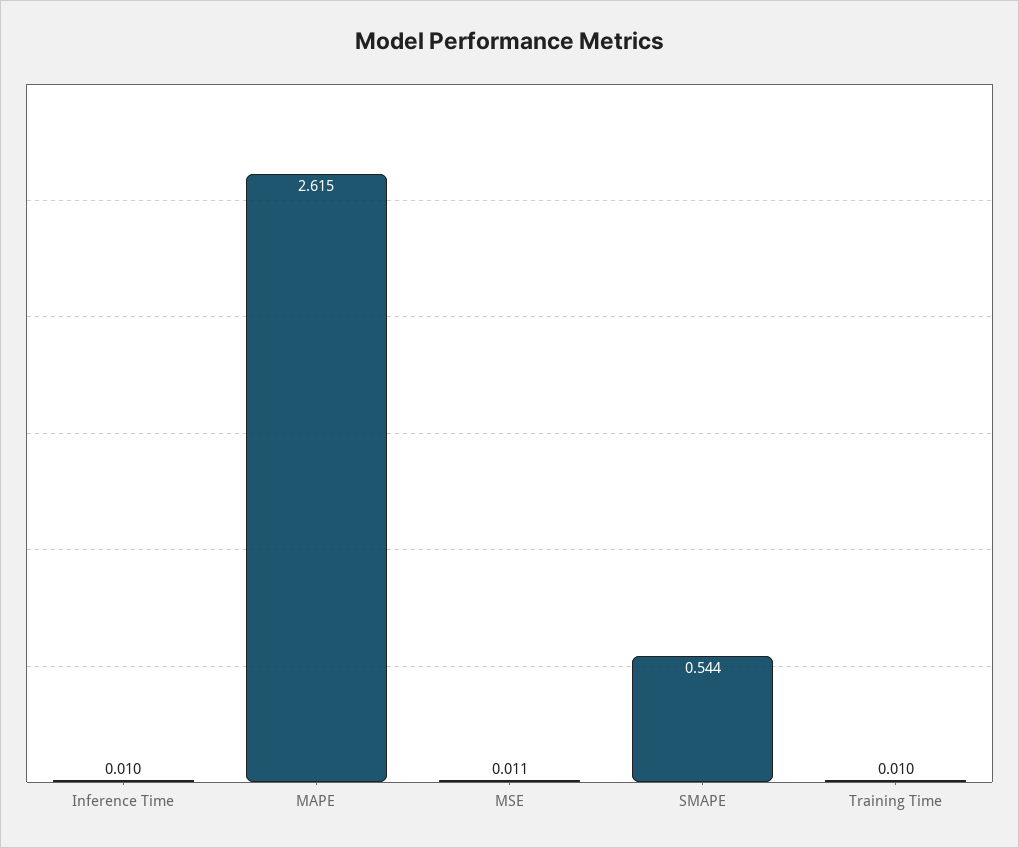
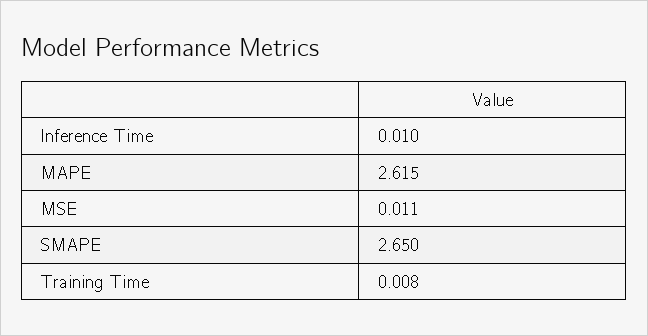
  {
    "Inference Time": 0.01,
    "MAPE": 2.615,
    "MSE": 0.011,
-   "SMAPE": 0.544,
+   "SMAPE": 2.65,
-   "Training Time": 0.01
+   "Training Time": 0.008
  }

